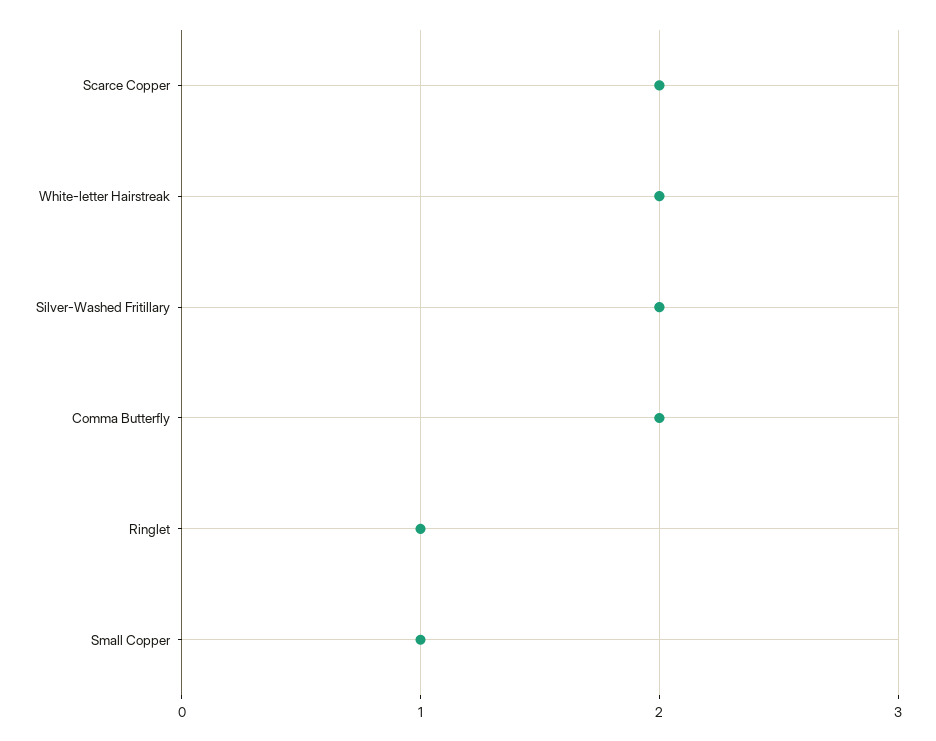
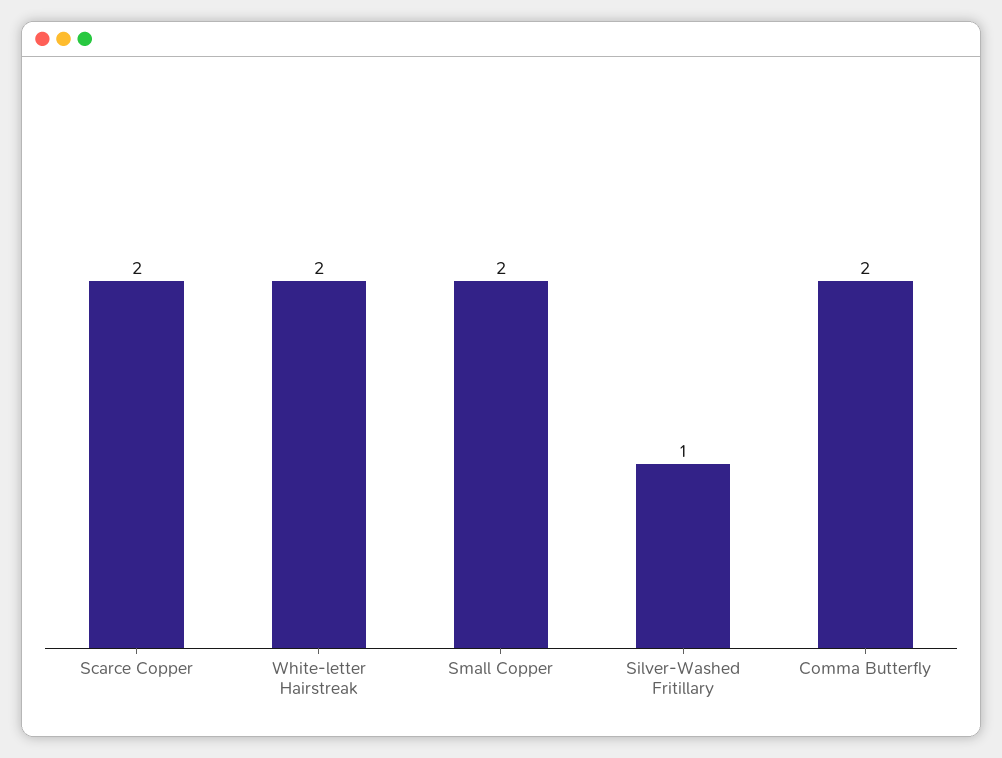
  {
    "Scarce Copper": 2,
    "White-letter Hairstreak": 2,
-   "Silver-Washed Fritillary": 2,
+   "Silver-Washed Fritillary": 1,
    "Comma Butterfly": 2,
-   "Ringlet": 1,
-   "Small Copper": 1
+   "Small Copper": 2
  }

